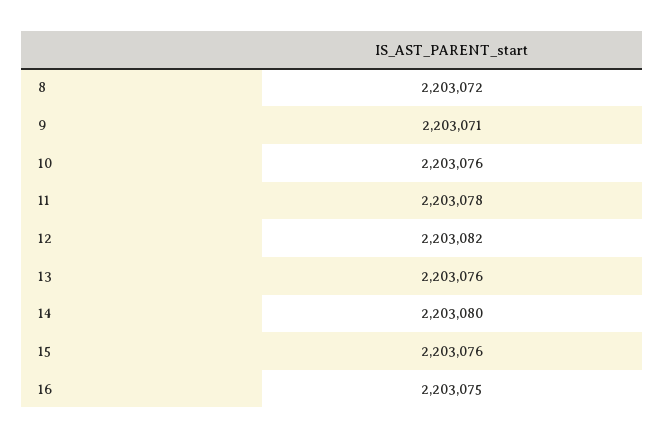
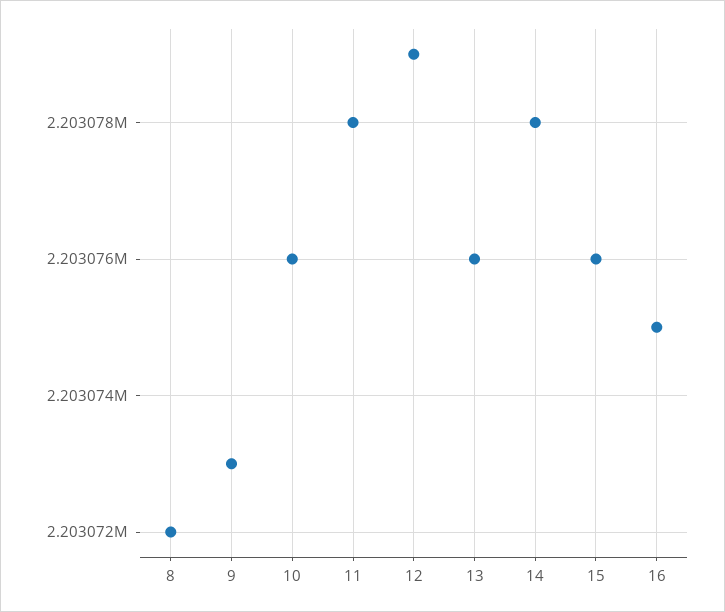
  {
    "8": 2203072,
-   "9": 2203071,
+   "9": 2203073,
    "10": 2203076,
    "11": 2203078,
-   "12": 2203082,
+   "12": 2203079,
    "13": 2203076,
-   "14": 2203080,
+   "14": 2203078,
    "15": 2203076,
    "16": 2203075
  }

